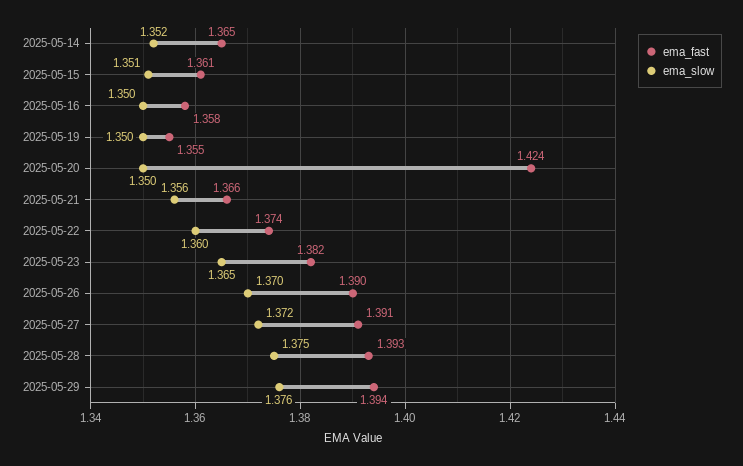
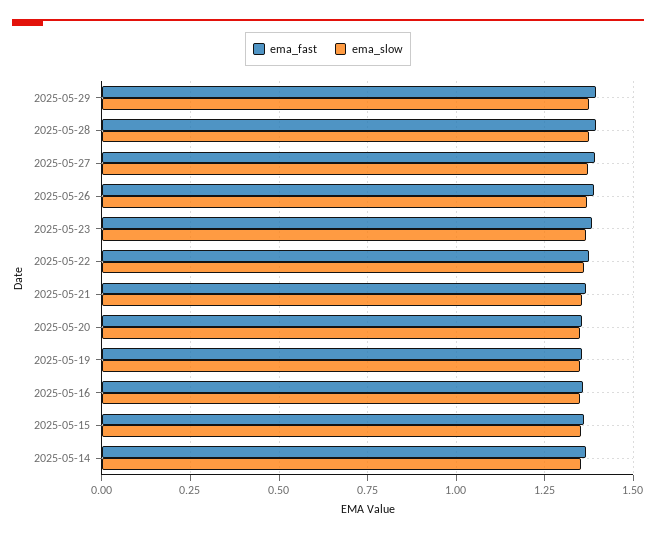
  {
    "ema_fast": {
      "2025-05-14": 1.365,
      "2025-05-15": 1.361,
      "2025-05-16": 1.358,
      "2025-05-19": 1.355,
-     "2025-05-20": 1.424,
+     "2025-05-20": 1.35,
      "2025-05-21": 1.366,
      "2025-05-22": 1.374,
      "2025-05-23": 1.382,
      "2025-05-26": 1.39,
      "2025-05-27": 1.391,
      "2025-05-28": 1.393,
      "2025-05-29": 1.394
    },
    "ema_slow": {
      "2025-05-14": 1.352,
      "2025-05-15": 1.351,
      "2025-05-16": 1.35,
      "2025-05-19": 1.35,
      "2025-05-20": 1.35,
      "2025-05-21": 1.356,
      "2025-05-22": 1.36,
      "2025-05-23": 1.365,
      "2025-05-26": 1.37,
      "2025-05-27": 1.372,
      "2025-05-28": 1.375,
      "2025-05-29": 1.376
    }
  }

